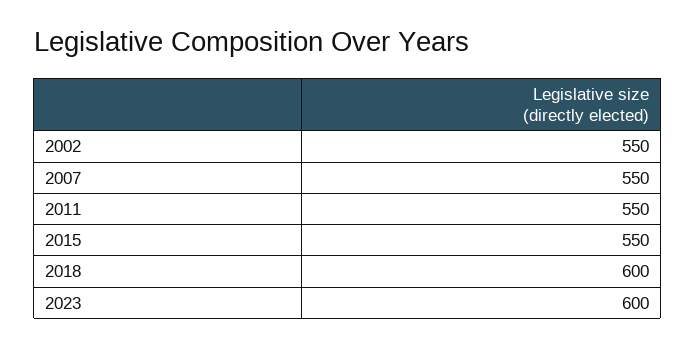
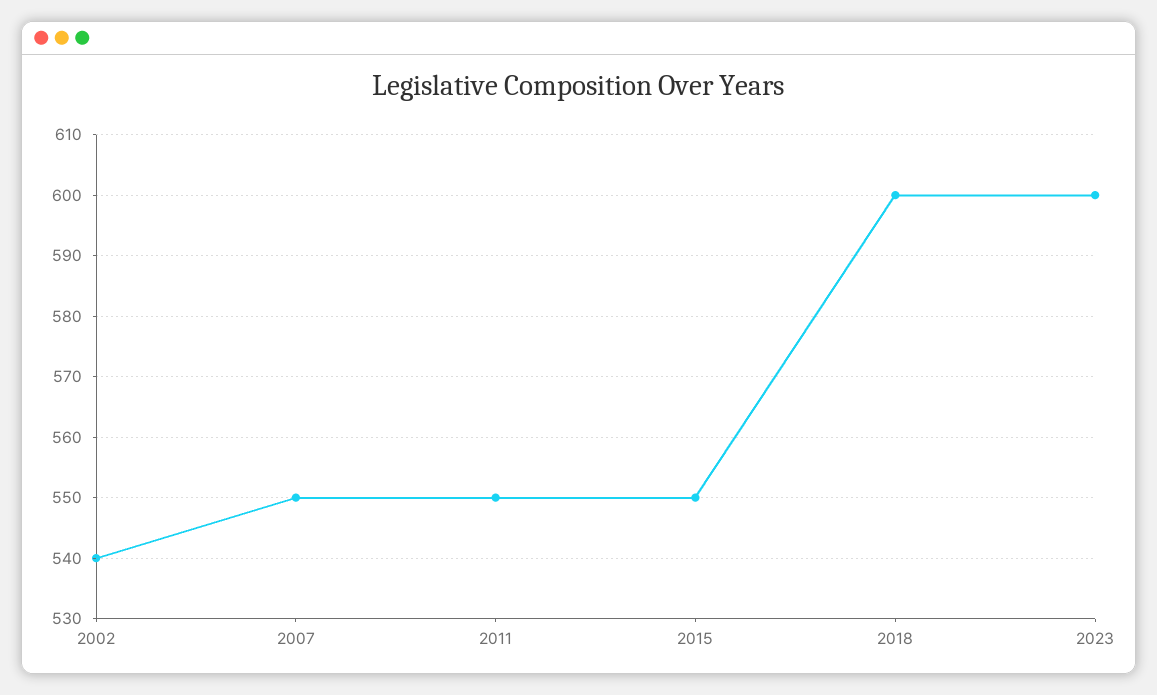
  {
-   "2002": 550,
+   "2002": 540,
    "2007": 550,
    "2011": 550,
    "2015": 550,
    "2018": 600,
    "2023": 600
  }

